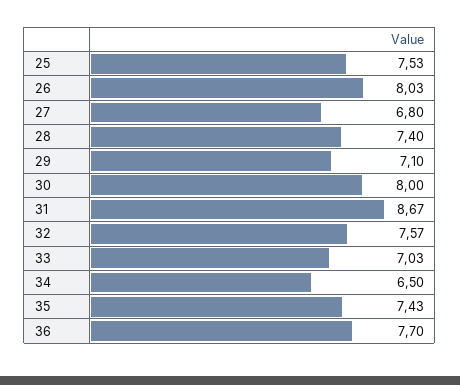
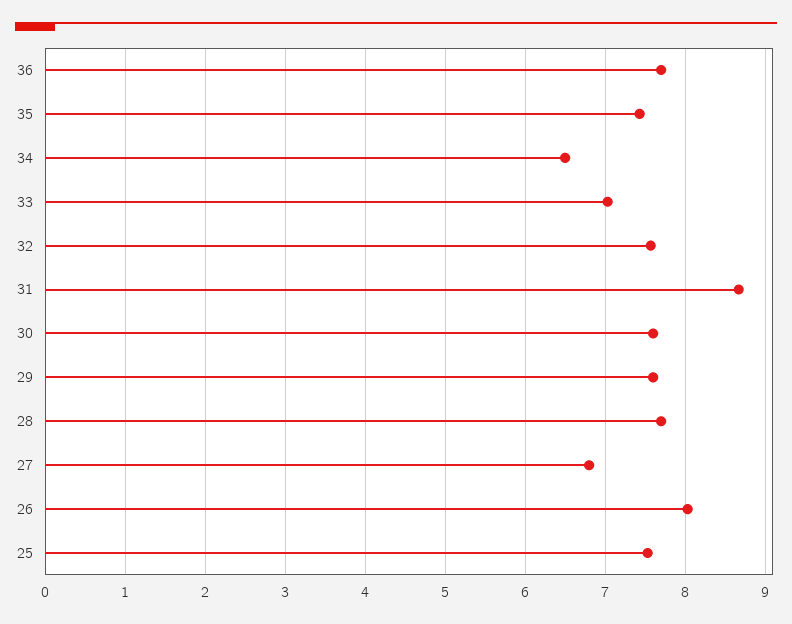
  {
    "25": 7.53,
    "26": 8.03,
    "27": 6.8,
-   "28": 7.4,
+   "28": 7.7,
-   "29": 7.1,
+   "29": 7.6,
-   "30": 8,
+   "30": 7.6,
    "31": 8.67,
    "32": 7.57,
    "33": 7.03,
    "34": 6.5,
    "35": 7.43,
    "36": 7.7
  }

